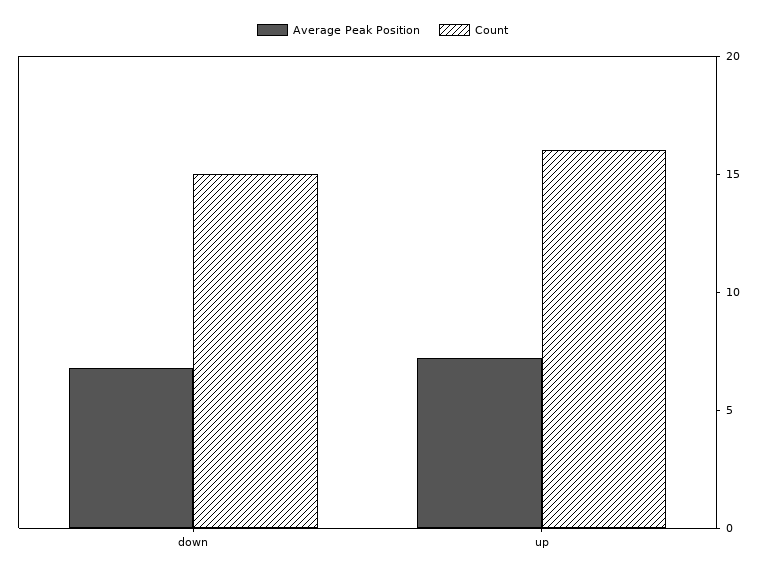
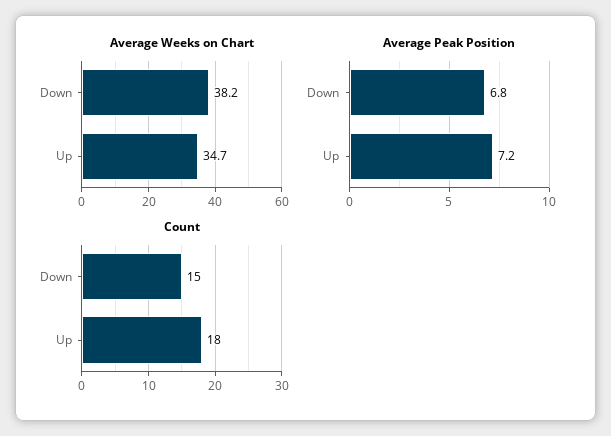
  {
    "Average Peak Position": {
      "down": 6.8,
      "up": 7.2
    },
    "Count": {
      "down": 15,
-     "up": 16
+     "up": 18
-   }
+   },
+   "Average Weeks on Chart": {
+     "down": 38.2,
+     "up": 34.7
+   }
  }

